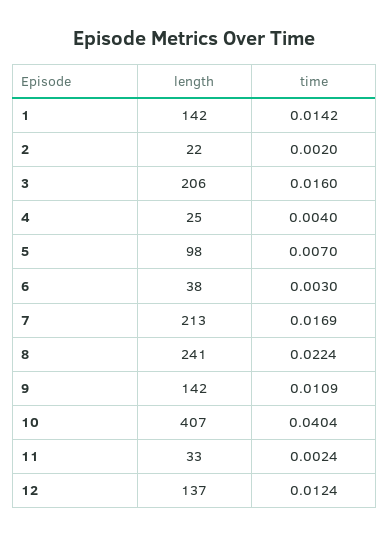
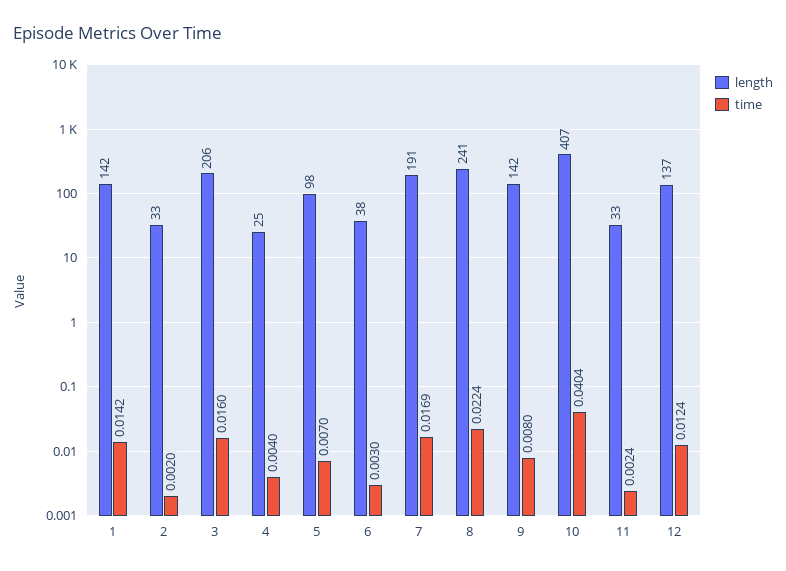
  {
    "length": {
      "1": 142,
-     "2": 22,
+     "2": 33,
      "3": 206,
      "4": 25,
      "5": 98,
      "6": 38,
-     "7": 213,
+     "7": 191,
      "8": 241,
      "9": 142,
      "10": 407,
      "11": 33,
      "12": 137
    },
    "time": {
      "1": 0.0142,
      "2": 0.002,
      "3": 0.016,
      "4": 0.004,
      "5": 0.007,
      "6": 0.003,
      "7": 0.0169,
      "8": 0.0224,
-     "9": 0.0109,
+     "9": 0.008,
      "10": 0.0404,
      "11": 0.0024,
      "12": 0.0124
    }
  }

